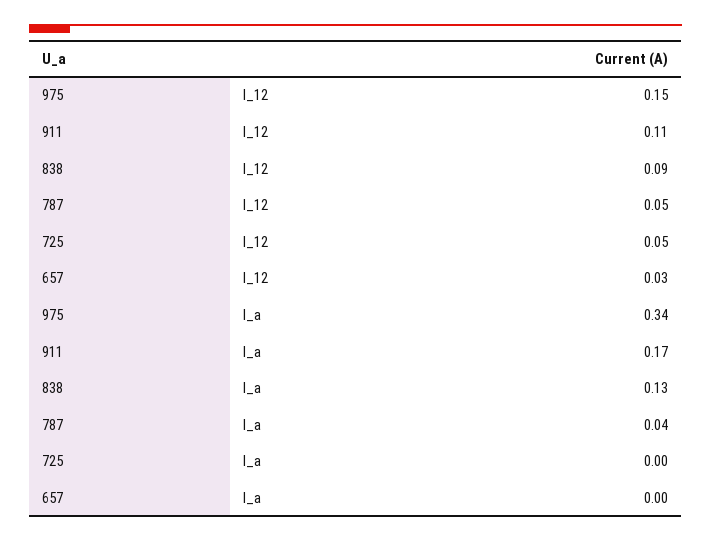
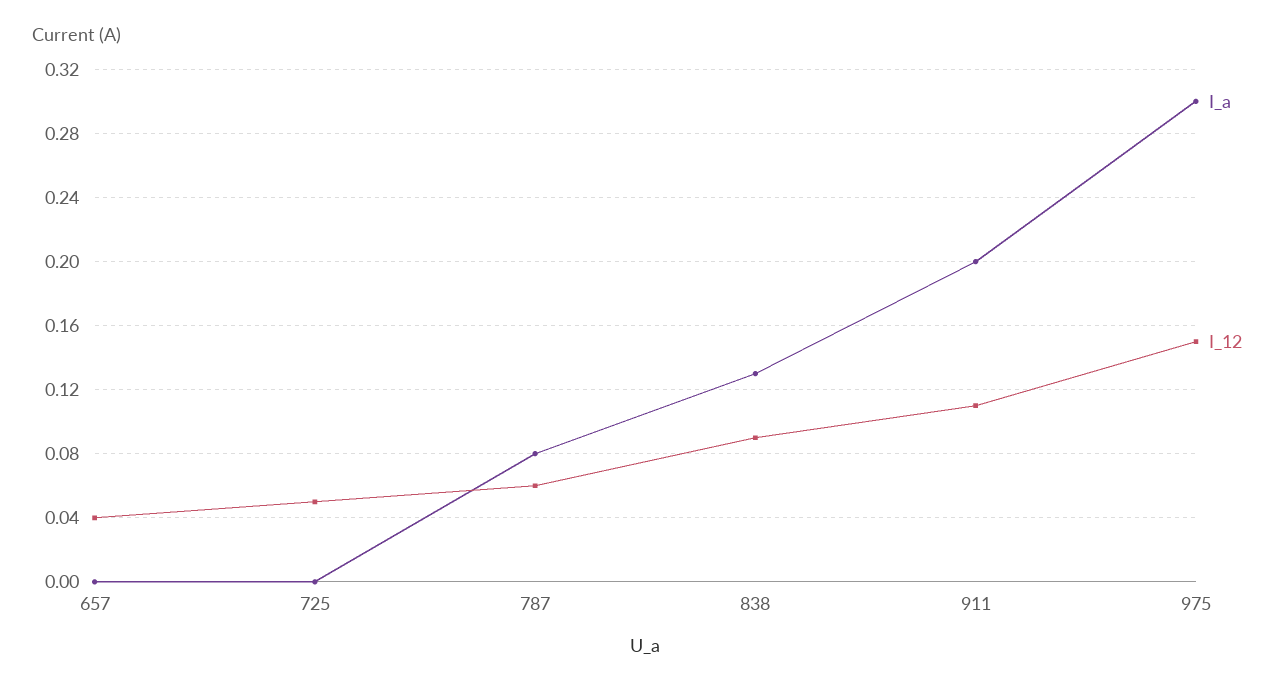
  {
    "I_12": {
      "975": 0.15,
      "911": 0.11,
      "838": 0.09,
-     "787": 0.05,
+     "787": 0.06,
      "725": 0.05,
-     "657": 0.03
+     "657": 0.04
    },
    "I_a": {
-     "975": 0.34,
+     "975": 0.3,
-     "911": 0.17,
+     "911": 0.2,
      "838": 0.13,
-     "787": 0.04,
+     "787": 0.08,
      "725": 0,
      "657": 0
    }
  }

